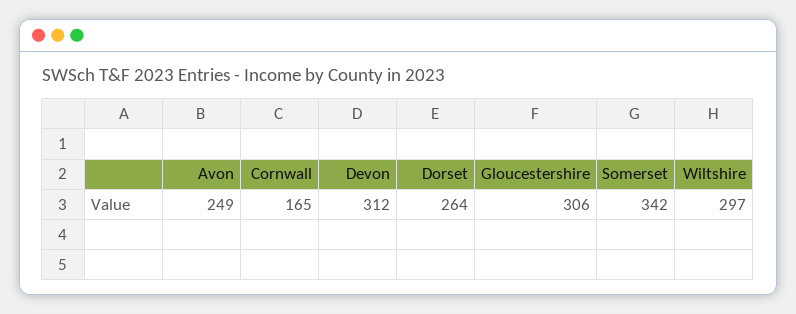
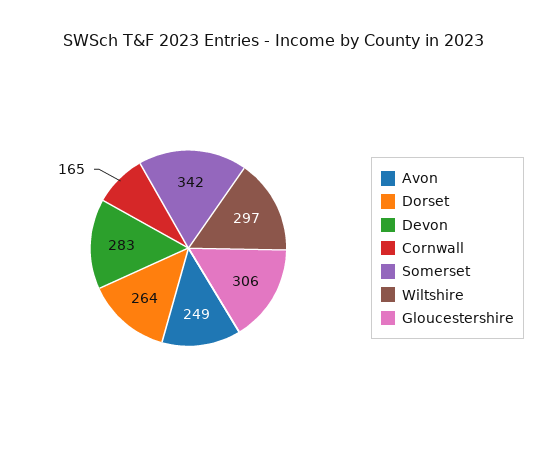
  {
    "Avon": 249,
    "Cornwall": 165,
-   "Devon": 312,
+   "Devon": 283,
    "Dorset": 264,
    "Gloucestershire": 306,
    "Somerset": 342,
    "Wiltshire": 297
  }

